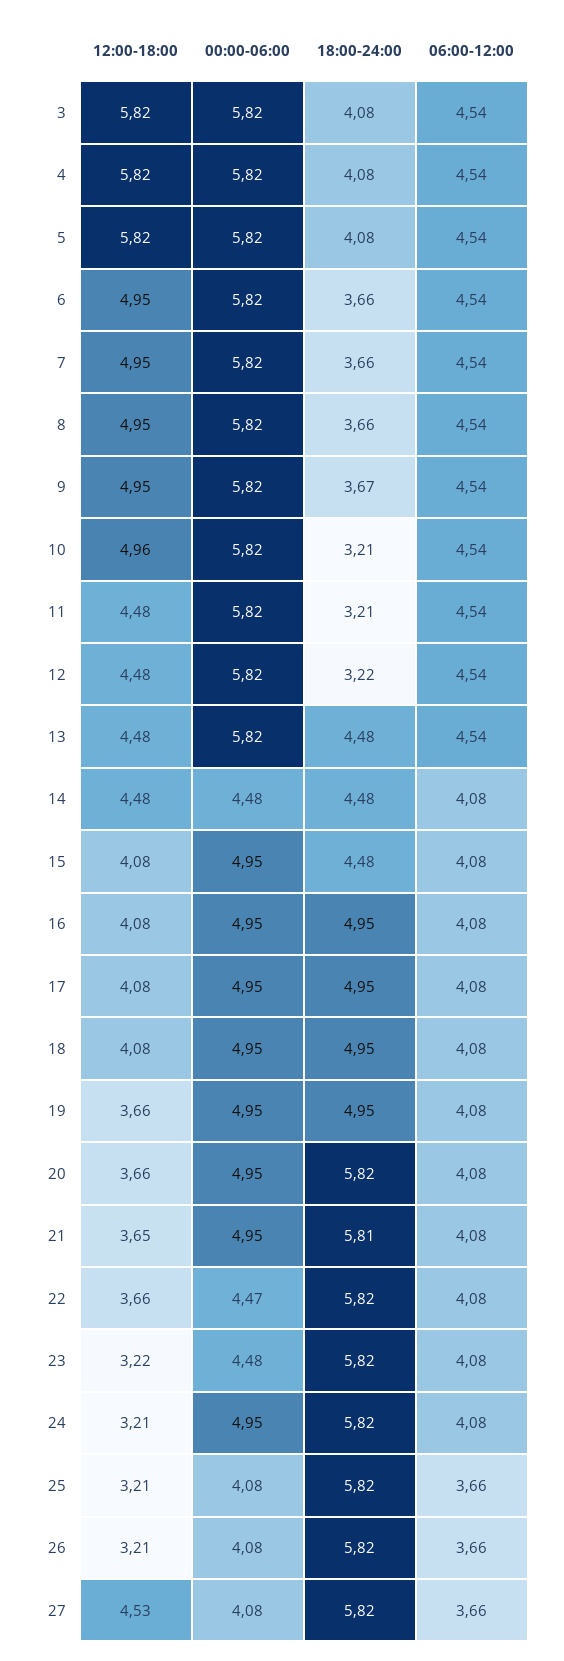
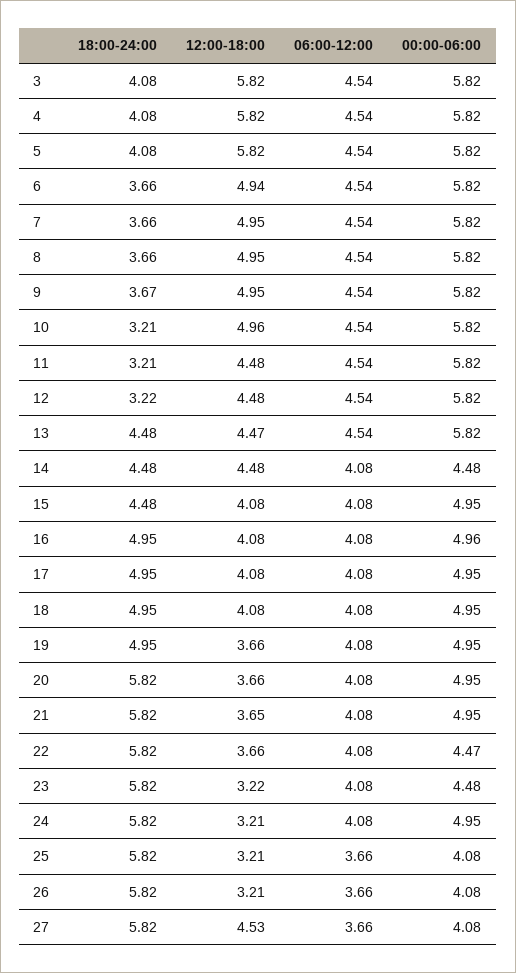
  {
    "12:00-18:00": {
      "3": 5.82,
      "4": 5.82,
      "5": 5.82,
-     "6": 4.95,
+     "6": 4.94,
      "7": 4.95,
      "8": 4.95,
      "9": 4.95,
      "10": 4.96,
      "11": 4.48,
      "12": 4.48,
-     "13": 4.48,
+     "13": 4.47,
      "14": 4.48,
      "15": 4.08,
      "16": 4.08,
      "17": 4.08,
      "18": 4.08,
      "19": 3.66,
      "20": 3.66,
      "21": 3.65,
      "22": 3.66,
      "23": 3.22,
      "24": 3.21,
      "25": 3.21,
      "26": 3.21,
      "27": 4.53
    },
    "00:00-06:00": {
      "3": 5.82,
      "4": 5.82,
      "5": 5.82,
      "6": 5.82,
      "7": 5.82,
      "8": 5.82,
      "9": 5.82,
      "10": 5.82,
      "11": 5.82,
      "12": 5.82,
      "13": 5.82,
      "14": 4.48,
      "15": 4.95,
-     "16": 4.95,
+     "16": 4.96,
      "17": 4.95,
      "18": 4.95,
      "19": 4.95,
      "20": 4.95,
      "21": 4.95,
      "22": 4.47,
      "23": 4.48,
      "24": 4.95,
      "25": 4.08,
      "26": 4.08,
      "27": 4.08
    },
    "18:00-24:00": {
      "3": 4.08,
      "4": 4.08,
      "5": 4.08,
      "6": 3.66,
      "7": 3.66,
      "8": 3.66,
      "9": 3.67,
      "10": 3.21,
      "11": 3.21,
      "12": 3.22,
      "13": 4.48,
      "14": 4.48,
      "15": 4.48,
      "16": 4.95,
      "17": 4.95,
      "18": 4.95,
      "19": 4.95,
      "20": 5.82,
-     "21": 5.81,
+     "21": 5.82,
      "22": 5.82,
      "23": 5.82,
      "24": 5.82,
      "25": 5.82,
      "26": 5.82,
      "27": 5.82
    },
    "06:00-12:00": {
      "3": 4.54,
      "4": 4.54,
      "5": 4.54,
      "6": 4.54,
      "7": 4.54,
      "8": 4.54,
      "9": 4.54,
      "10": 4.54,
      "11": 4.54,
      "12": 4.54,
      "13": 4.54,
      "14": 4.08,
      "15": 4.08,
      "16": 4.08,
      "17": 4.08,
      "18": 4.08,
      "19": 4.08,
      "20": 4.08,
      "21": 4.08,
      "22": 4.08,
      "23": 4.08,
      "24": 4.08,
      "25": 3.66,
      "26": 3.66,
      "27": 3.66
    }
  }

